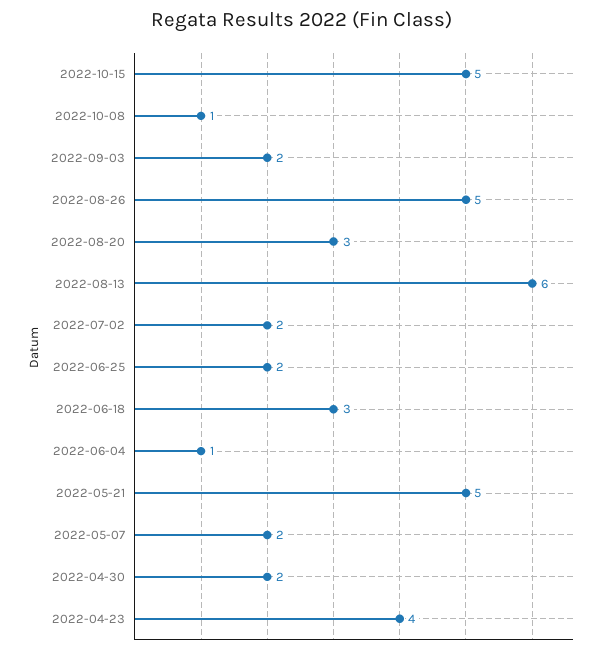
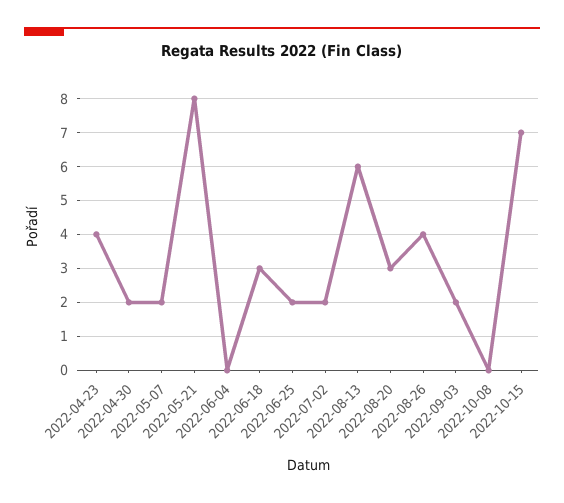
  {
-   "2022-10-15": 5,
+   "2022-10-15": 7,
-   "2022-10-08": 1,
+   "2022-10-08": 0,
    "2022-09-03": 2,
-   "2022-08-26": 5,
+   "2022-08-26": 4,
    "2022-08-20": 3,
    "2022-08-13": 6,
    "2022-07-02": 2,
    "2022-06-25": 2,
    "2022-06-18": 3,
-   "2022-06-04": 1,
+   "2022-06-04": 0,
-   "2022-05-21": 5,
+   "2022-05-21": 8,
    "2022-05-07": 2,
    "2022-04-30": 2,
    "2022-04-23": 4
  }

